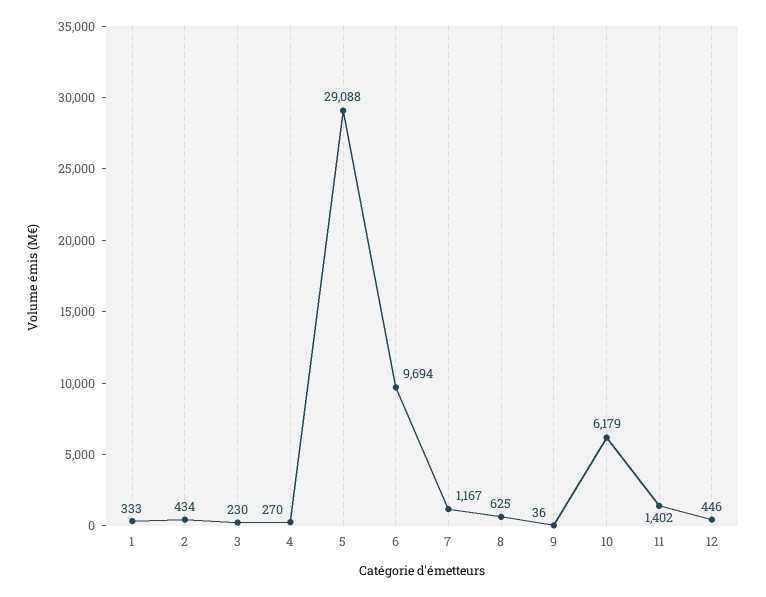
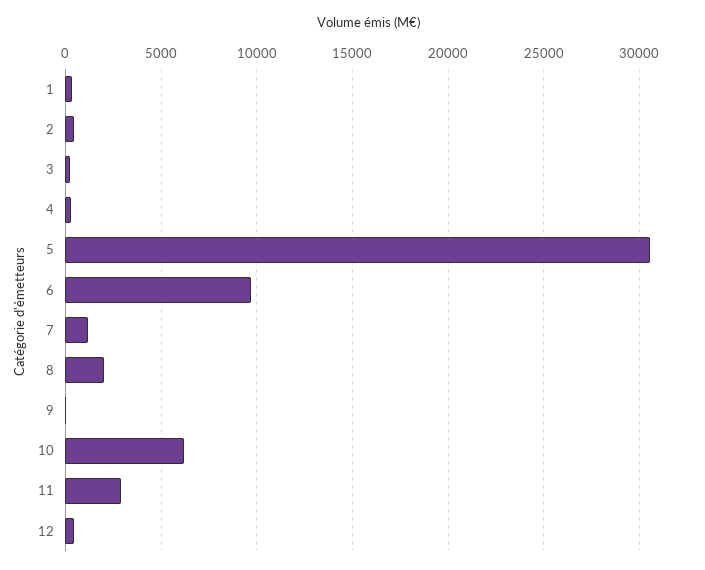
  {
    "1": 333,
    "2": 434,
    "3": 230,
    "4": 270,
-   "5": 29088,
+   "5": 30500,
    "6": 9694,
    "7": 1167,
-   "8": 625,
+   "8": 2000,
    "9": 36,
    "10": 6179,
-   "11": 1402,
+   "11": 3000,
    "12": 446
  }

